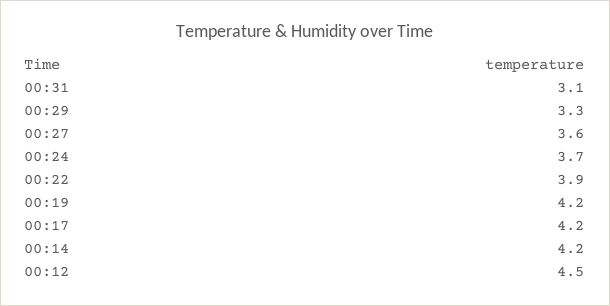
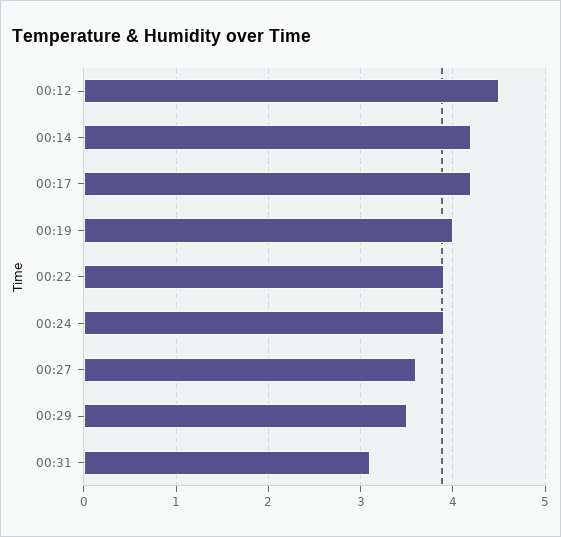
  {
    "00:31": 3.1,
-   "00:29": 3.3,
+   "00:29": 3.5,
    "00:27": 3.6,
-   "00:24": 3.7,
+   "00:24": 3.9,
    "00:22": 3.9,
-   "00:19": 4.2,
+   "00:19": 4,
    "00:17": 4.2,
    "00:14": 4.2,
    "00:12": 4.5
  }

